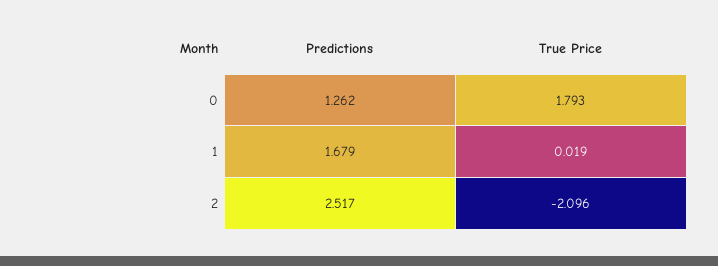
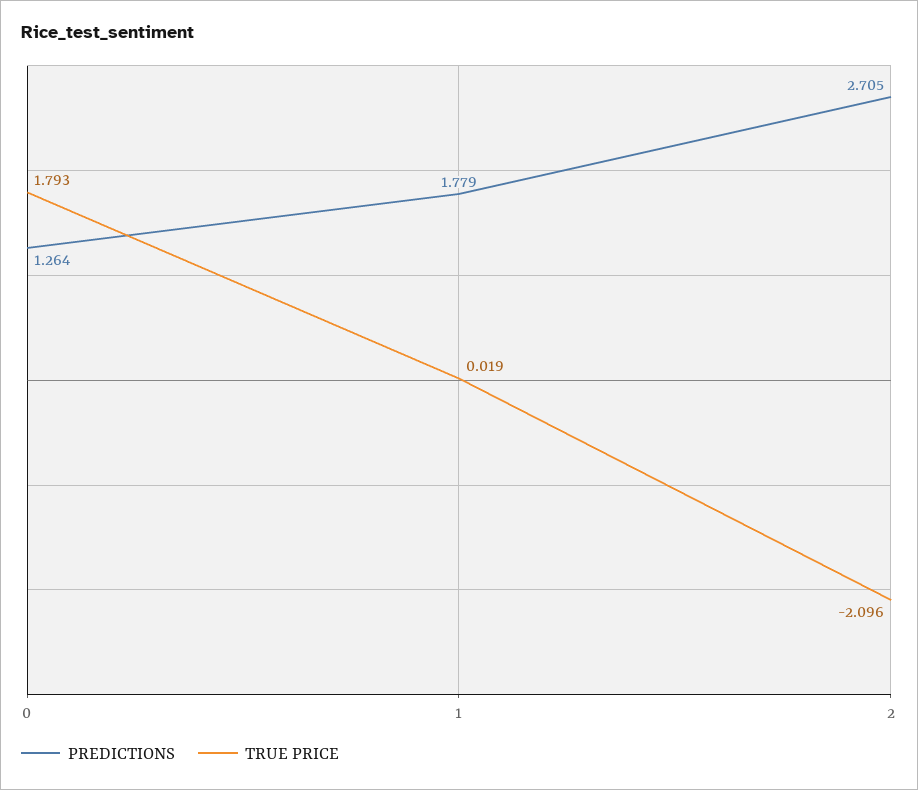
  {
    "Predictions": {
-     "0": 1.262,
+     "0": 1.264,
-     "1": 1.679,
+     "1": 1.779,
-     "2": 2.517
+     "2": 2.705
    },
    "True Price": {
      "0": 1.793,
      "1": 0.019,
      "2": -2.096
    }
  }

